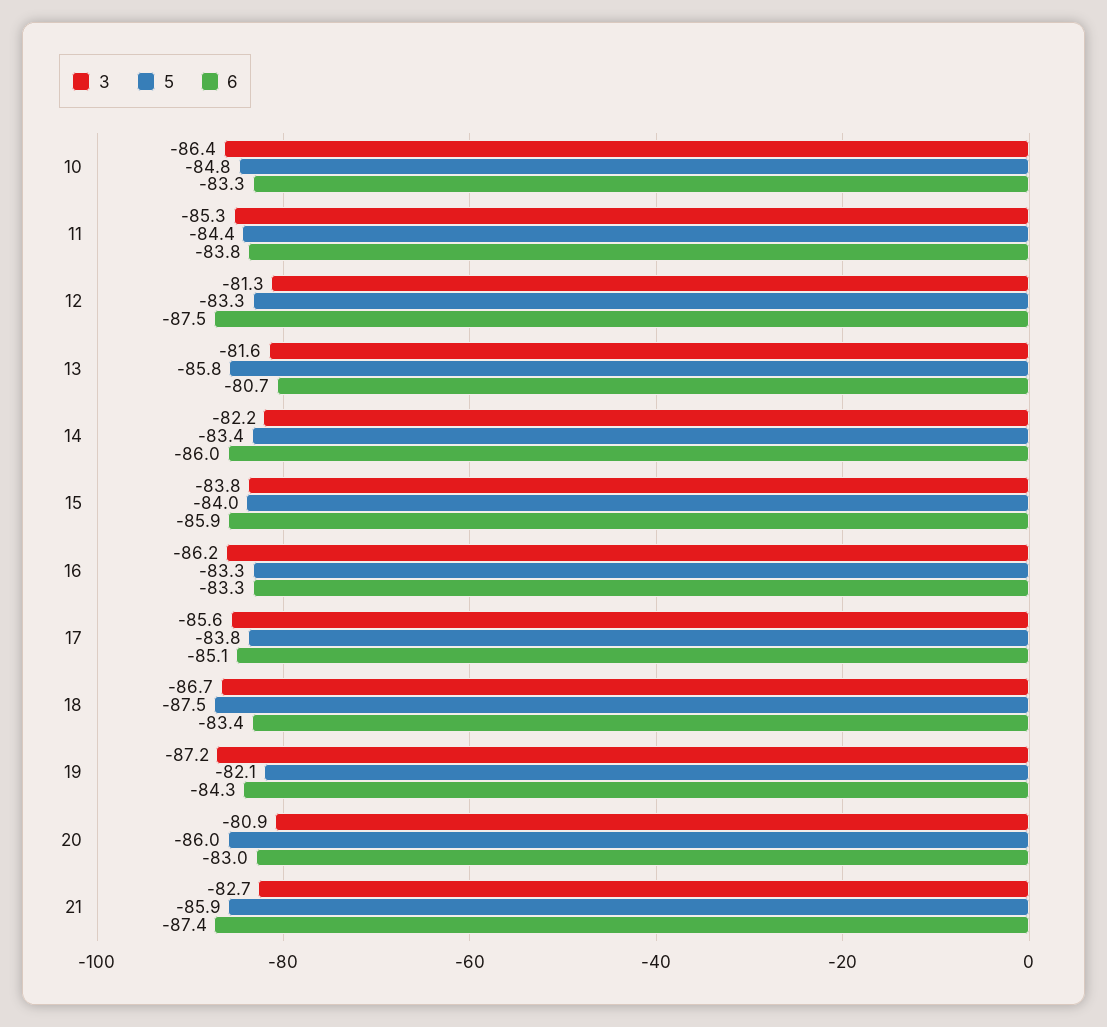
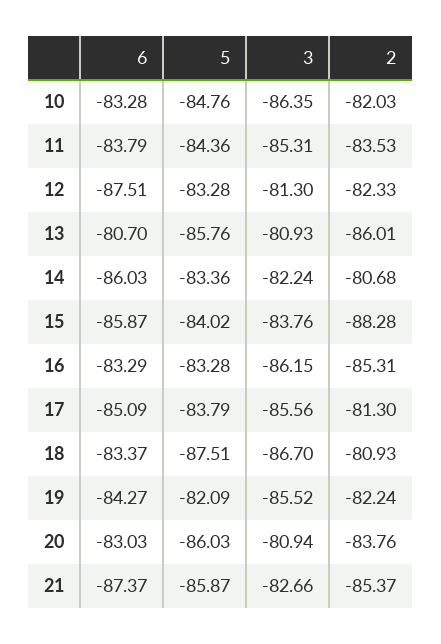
  {
    "3": {
      "10": -86.35,
      "11": -85.31,
      "12": -81.3,
-     "13": -81.6,
+     "13": -80.93,
      "14": -82.24,
      "15": -83.76,
      "16": -86.15,
      "17": -85.56,
      "18": -86.7,
-     "19": -87.2,
+     "19": -85.52,
      "20": -80.94,
      "21": -82.66
    },
    "5": {
      "10": -84.76,
      "11": -84.36,
      "12": -83.28,
      "13": -85.76,
      "14": -83.36,
      "15": -84.02,
      "16": -83.28,
      "17": -83.79,
      "18": -87.51,
      "19": -82.09,
      "20": -86.03,
      "21": -85.87
    },
    "6": {
      "10": -83.28,
      "11": -83.79,
      "12": -87.51,
      "13": -80.7,
      "14": -86.03,
      "15": -85.87,
      "16": -83.29,
      "17": -85.09,
      "18": -83.37,
      "19": -84.27,
      "20": -83.03,
      "21": -87.37
-   }
+   },
+   "2": {
+     "10": -82.03,
+     "11": -83.53,
+     "12": -82.33,
+     "13": -86.01,
+     "14": -80.68,
+     "15": -88.28,
+     "16": -85.31,
+     "17": -81.3,
+     "18": -80.93,
+     "19": -82.24,
+     "20": -83.76,
+     "21": -85.37
+   }
  }

